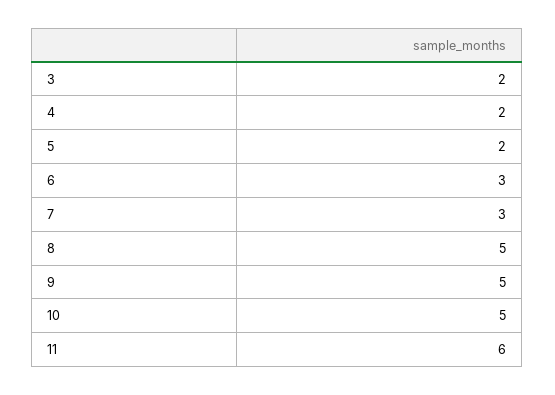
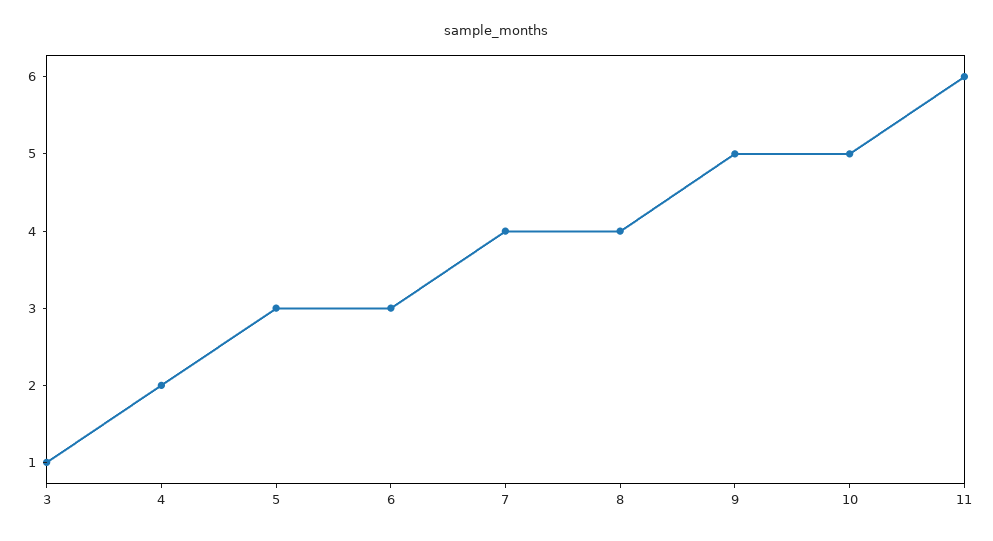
  {
-   "3": 2,
+   "3": 1,
    "4": 2,
-   "5": 2,
+   "5": 3,
    "6": 3,
-   "7": 3,
+   "7": 4,
-   "8": 5,
+   "8": 4,
    "9": 5,
    "10": 5,
    "11": 6
  }

